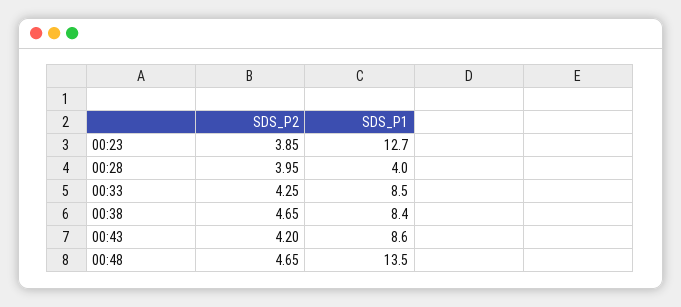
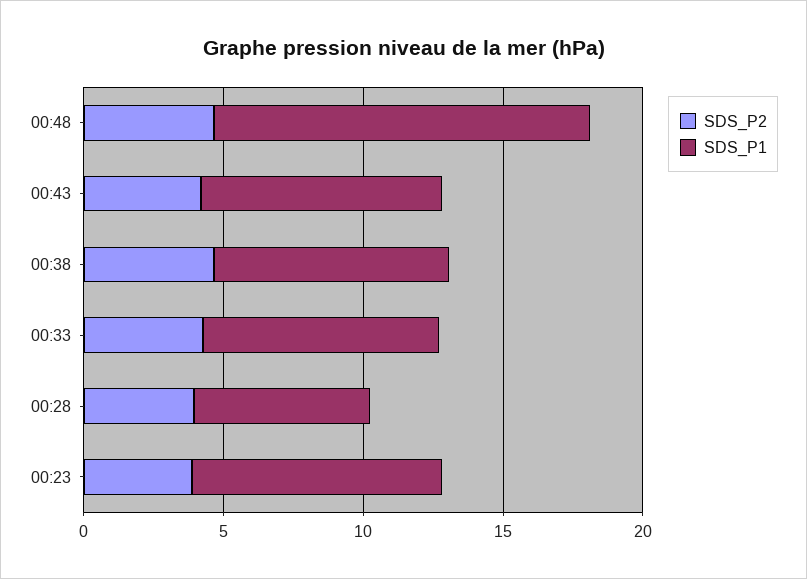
  {
    "SDS_P2": {
      "00:23": 3.85,
      "00:28": 3.95,
      "00:33": 4.25,
      "00:38": 4.65,
      "00:43": 4.2,
      "00:48": 4.65
    },
    "SDS_P1": {
-     "00:23": 12.7,
+     "00:23": 9,
-     "00:28": 4,
+     "00:28": 6,
      "00:33": 8.5,
      "00:38": 8.4,
      "00:43": 8.6,
      "00:48": 13.5
    }
  }

